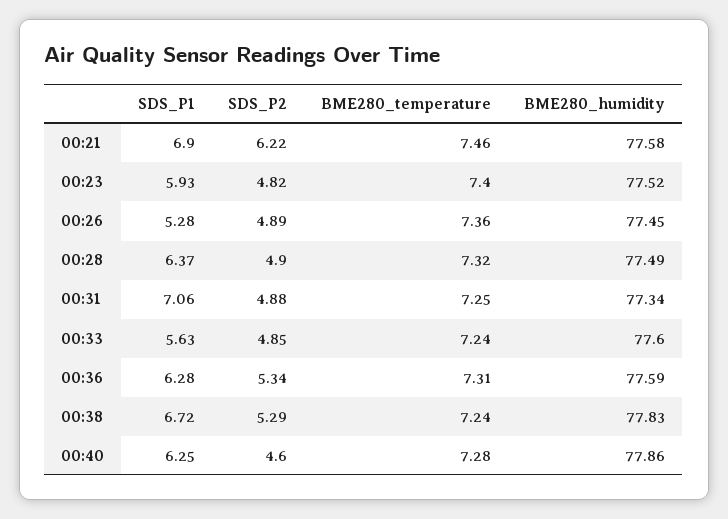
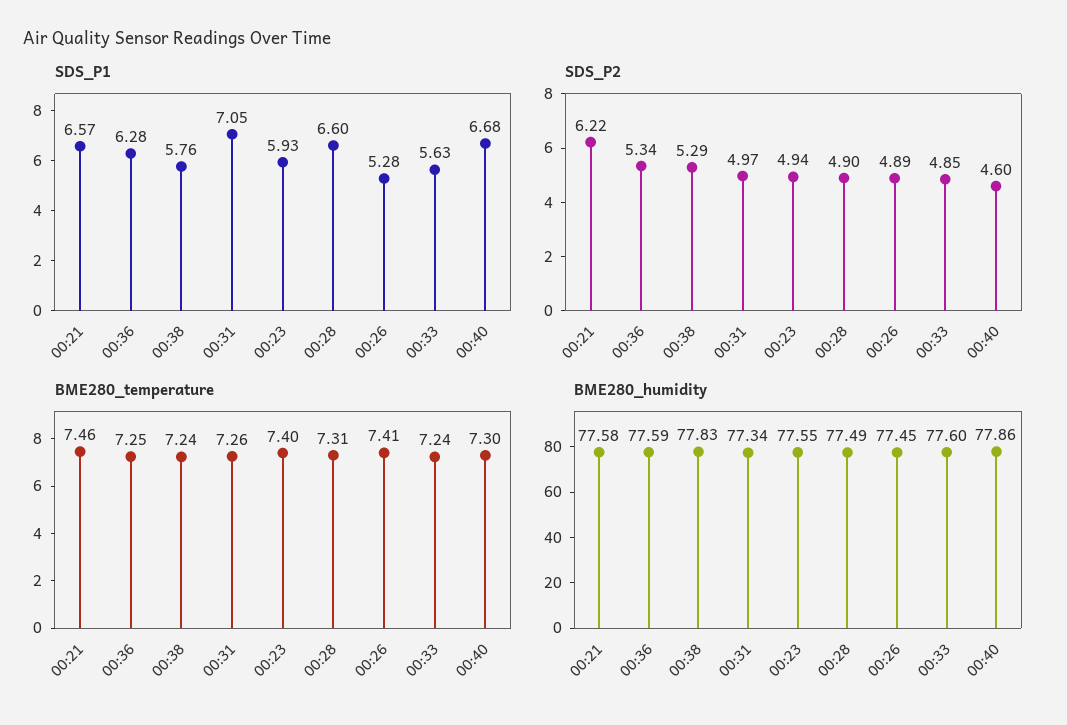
  {
    "SDS_P1": {
-     "00:21": 6.9,
+     "00:21": 6.57,
      "00:23": 5.93,
      "00:26": 5.28,
-     "00:28": 6.37,
+     "00:28": 6.6,
-     "00:31": 7.06,
+     "00:31": 7.05,
      "00:33": 5.63,
      "00:36": 6.28,
-     "00:38": 6.72,
+     "00:38": 5.76,
-     "00:40": 6.25
+     "00:40": 6.68
    },
    "SDS_P2": {
      "00:21": 6.22,
-     "00:23": 4.82,
+     "00:23": 4.94,
      "00:26": 4.89,
      "00:28": 4.9,
-     "00:31": 4.88,
+     "00:31": 4.97,
      "00:33": 4.85,
      "00:36": 5.34,
      "00:38": 5.29,
      "00:40": 4.6
    },
    "BME280_temperature": {
      "00:21": 7.46,
      "00:23": 7.4,
-     "00:26": 7.36,
+     "00:26": 7.41,
-     "00:28": 7.32,
+     "00:28": 7.31,
-     "00:31": 7.25,
+     "00:31": 7.26,
      "00:33": 7.24,
-     "00:36": 7.31,
+     "00:36": 7.25,
      "00:38": 7.24,
-     "00:40": 7.28
+     "00:40": 7.3
    },
    "BME280_humidity": {
      "00:21": 77.58,
-     "00:23": 77.52,
+     "00:23": 77.55,
      "00:26": 77.45,
      "00:28": 77.49,
      "00:31": 77.34,
      "00:33": 77.6,
      "00:36": 77.59,
      "00:38": 77.83,
      "00:40": 77.86
    }
  }

